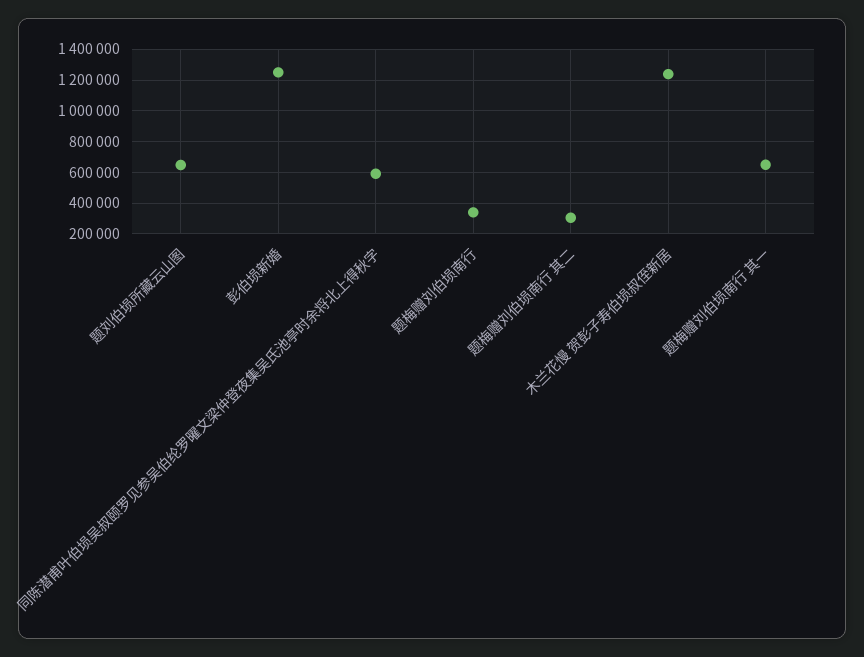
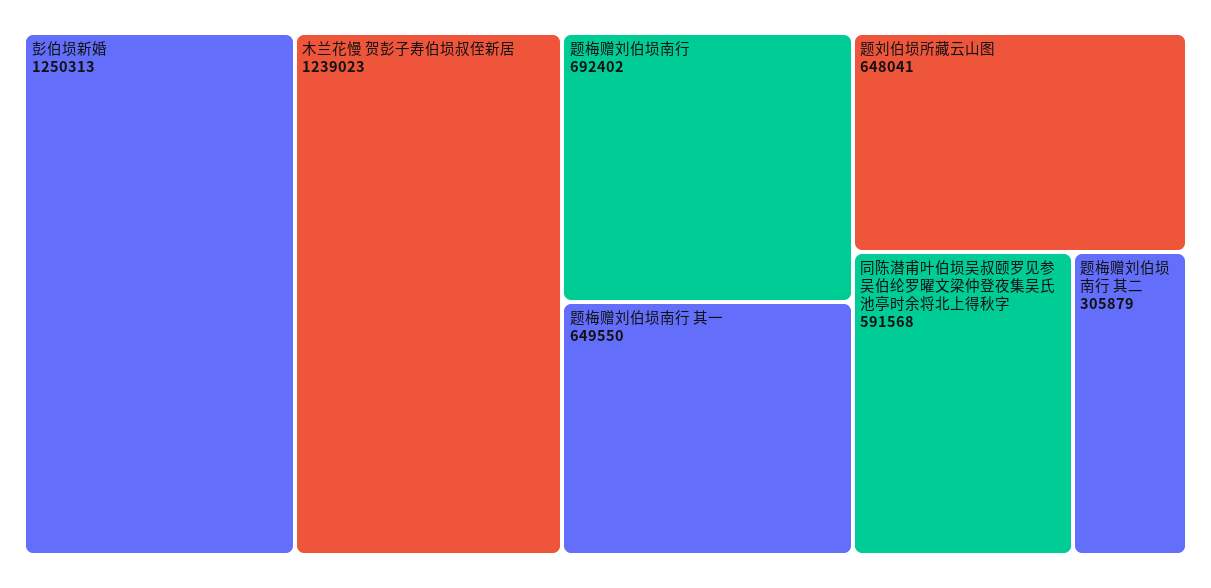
  {
    "题刘伯埙所藏云山图": 648041,
    "彭伯埙新婚": 1250313,
    "同陈潜甫叶伯埙吴叔颐罗见参吴伯纶罗曜文梁仲登夜集吴氏池亭时余将北上得秋字": 591568,
-   "题梅赠刘伯埙南行": 350000,
+   "题梅赠刘伯埙南行": 692402,
    "题梅赠刘伯埙南行 其二": 305879,
    "木兰花慢 贺彭子寿伯埙叔侄新居": 1239023,
    "题梅赠刘伯埙南行 其一": 649550
  }

